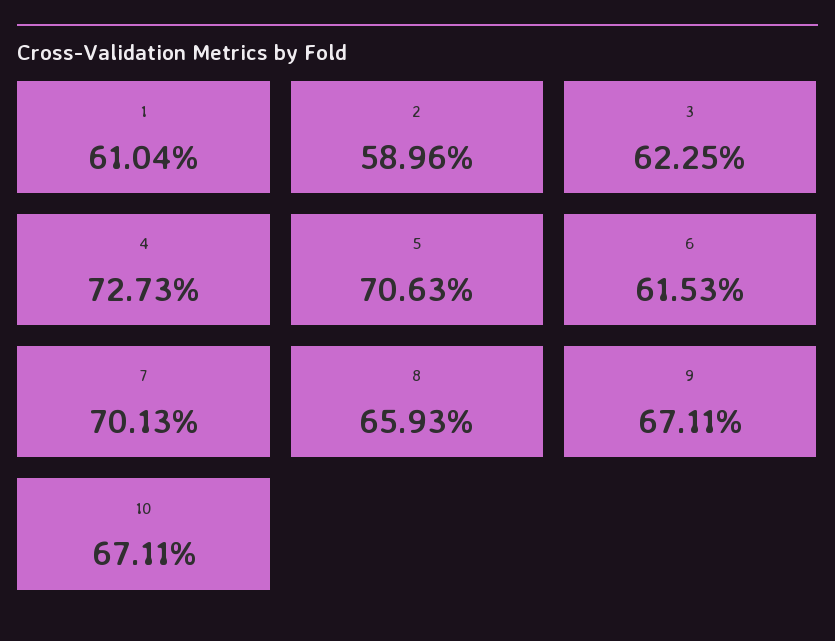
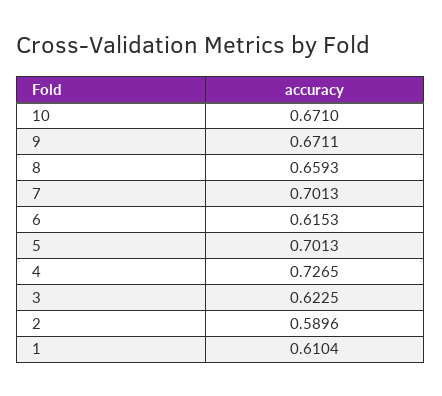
  {
    "1": 0.6104,
    "2": 0.5896,
    "3": 0.6225,
-   "4": 0.7273,
+   "4": 0.7265,
-   "5": 0.7063,
+   "5": 0.7013,
    "6": 0.6153,
    "7": 0.7013,
    "8": 0.6593,
    "9": 0.6711,
-   "10": 0.6711
+   "10": 0.671
  }

